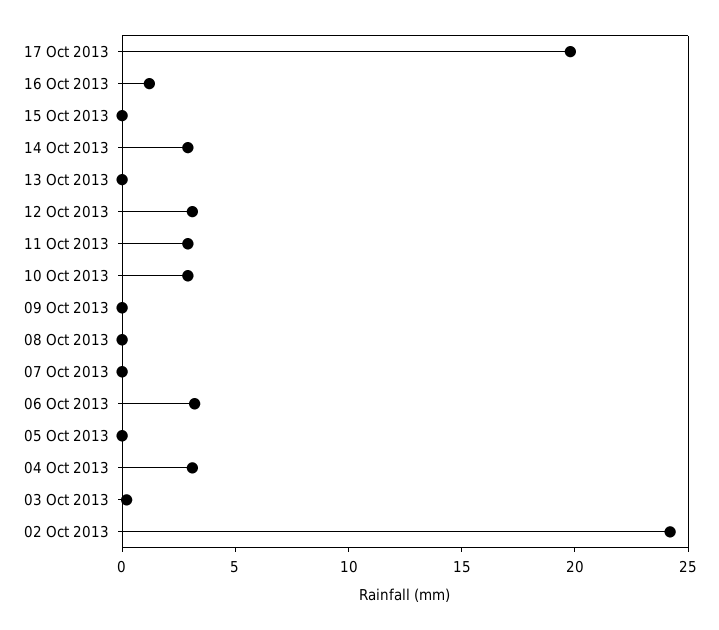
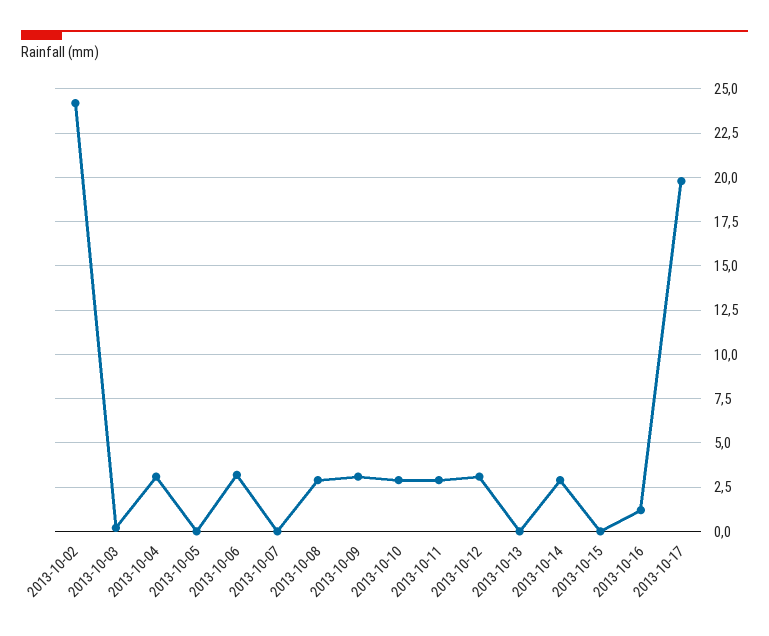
  {
    "17 Oct 2013": 20,
    "16 Oct 2013": 1,
    "15 Oct 2013": 0,
    "14 Oct 2013": 3,
    "13 Oct 2013": 0,
    "12 Oct 2013": 3,
    "11 Oct 2013": 3,
    "10 Oct 2013": 3,
-   "09 Oct 2013": 0,
+   "09 Oct 2013": 3,
-   "08 Oct 2013": 0,
+   "08 Oct 2013": 3,
    "07 Oct 2013": 0,
    "06 Oct 2013": 3,
    "05 Oct 2013": 0,
    "04 Oct 2013": 3,
    "03 Oct 2013": 0,
    "02 Oct 2013": 24
  }

